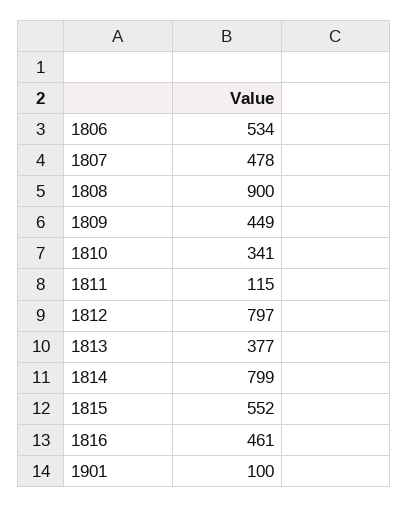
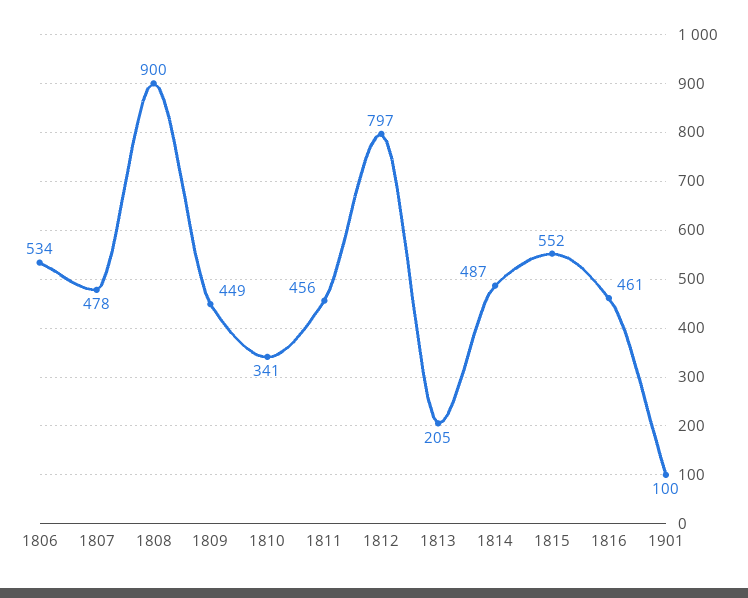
  {
    "1806": 534,
    "1807": 478,
    "1808": 900,
    "1809": 449,
    "1810": 341,
-   "1811": 115,
+   "1811": 456,
    "1812": 797,
-   "1813": 377,
+   "1813": 205,
-   "1814": 799,
+   "1814": 487,
    "1815": 552,
    "1816": 461,
    "1901": 100
  }

